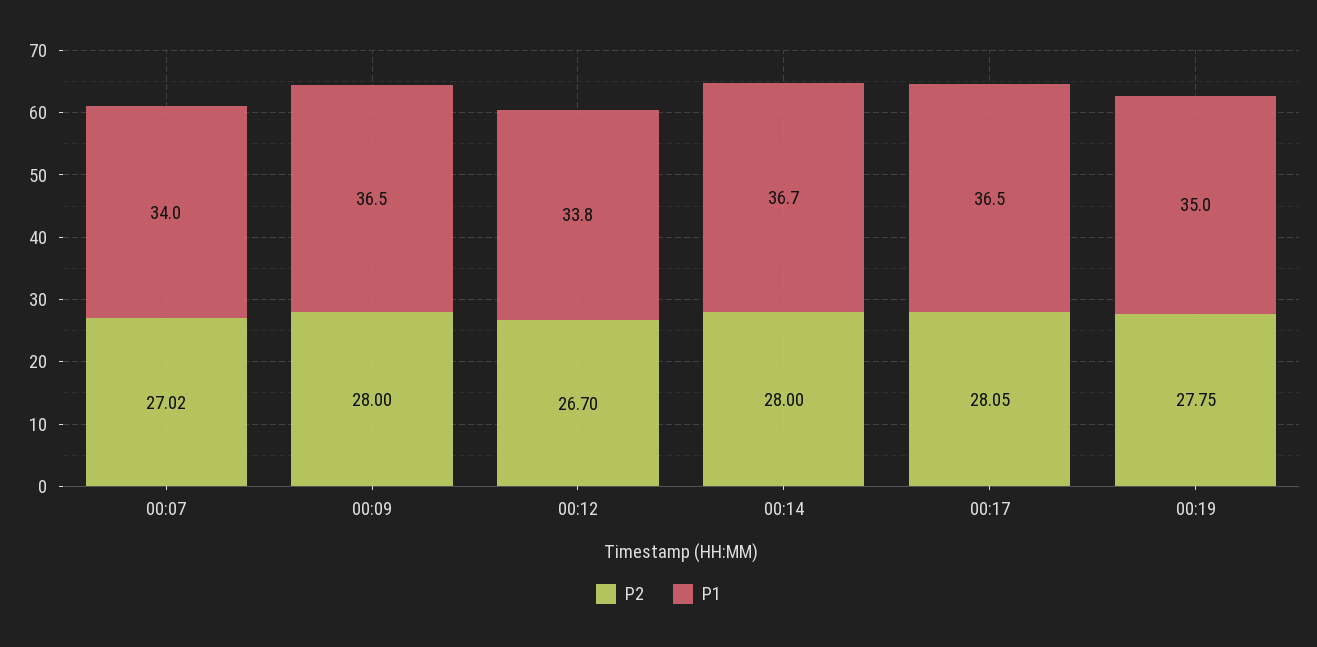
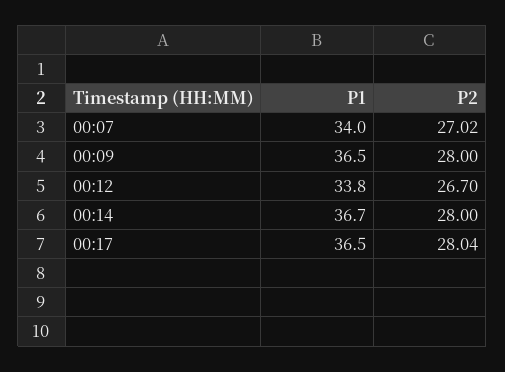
  {
    "P2": {
      "00:07": 27.02,
      "00:09": 28,
      "00:12": 26.7,
      "00:14": 28,
-     "00:17": 28.05,
+     "00:17": 28.04
-     "00:19": 27.75
    },
    "P1": {
      "00:07": 34,
      "00:09": 36.5,
      "00:12": 33.8,
      "00:14": 36.7,
-     "00:17": 36.5,
+     "00:17": 36.5
-     "00:19": 35
    }
  }

